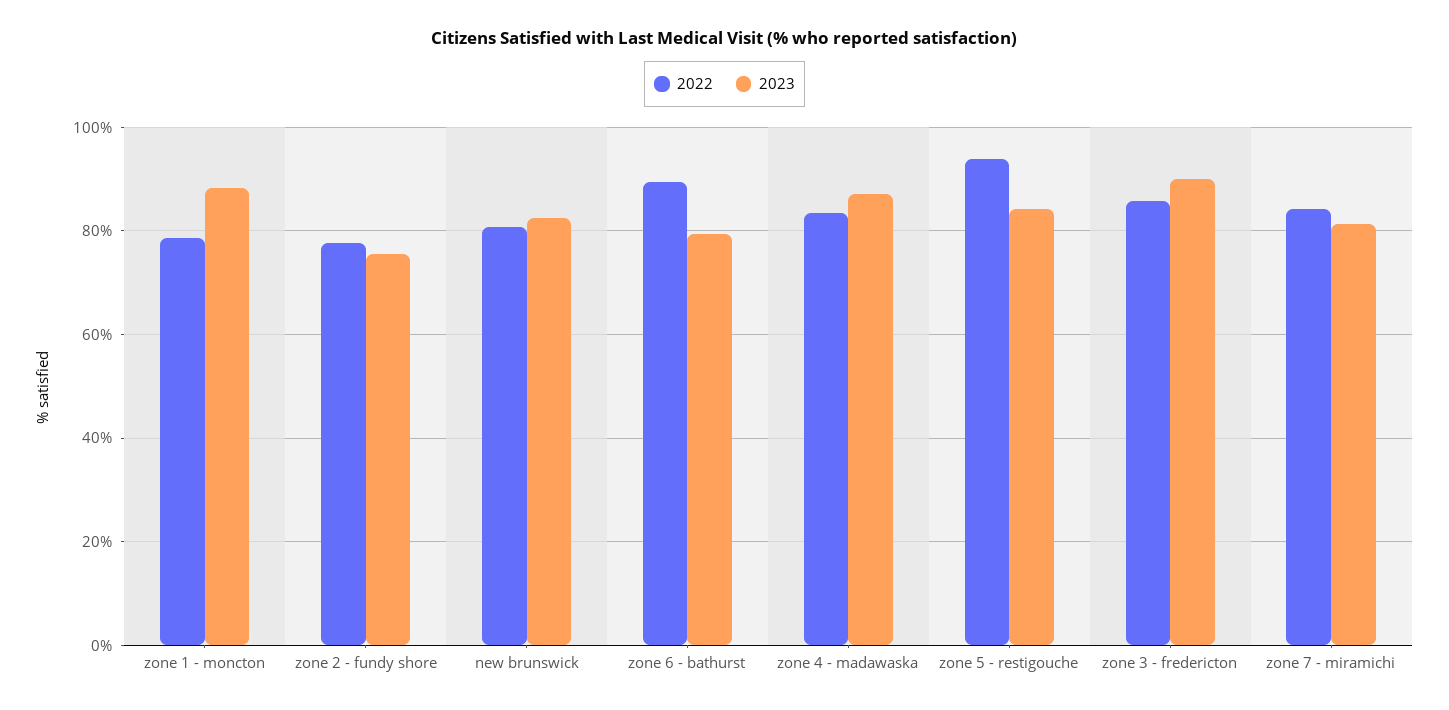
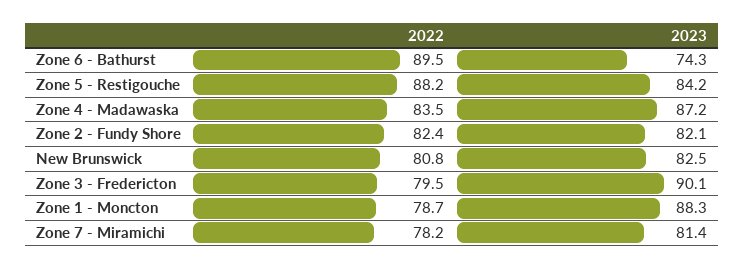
  {
    "2022": {
      "zone 1 - moncton": 78.7,
-     "zone 2 - fundy shore": 78,
+     "zone 2 - fundy shore": 82.4,
      "new brunswick": 80.8,
      "zone 6 - bathurst": 89.5,
      "zone 4 - madawaska": 83.5,
-     "zone 5 - restigouche": 94,
+     "zone 5 - restigouche": 88.2,
-     "zone 3 - fredericton": 86,
+     "zone 3 - fredericton": 79.5,
-     "zone 7 - miramichi": 84
+     "zone 7 - miramichi": 78.2
    },
    "2023": {
      "zone 1 - moncton": 88.3,
-     "zone 2 - fundy shore": 76,
+     "zone 2 - fundy shore": 82.1,
      "new brunswick": 82.5,
-     "zone 6 - bathurst": 80,
+     "zone 6 - bathurst": 74.3,
      "zone 4 - madawaska": 87.2,
      "zone 5 - restigouche": 84.2,
      "zone 3 - fredericton": 90.1,
      "zone 7 - miramichi": 81.4
    }
  }

